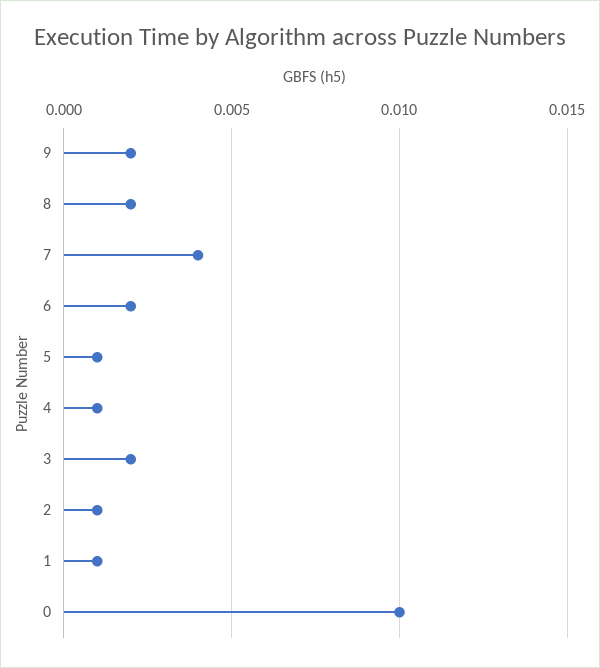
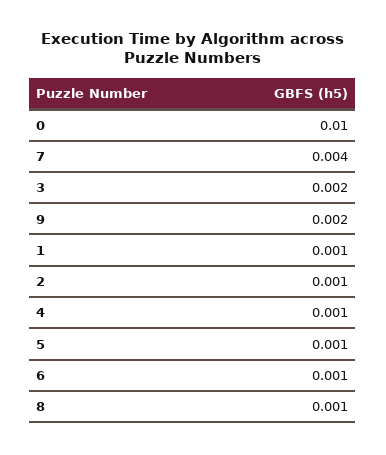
  {
    "9": 0.002,
-   "8": 0.002,
+   "8": 0.001,
    "7": 0.004,
-   "6": 0.002,
+   "6": 0.001,
    "5": 0.001,
    "4": 0.001,
    "3": 0.002,
    "2": 0.001,
    "1": 0.001,
    "0": 0.01
  }

